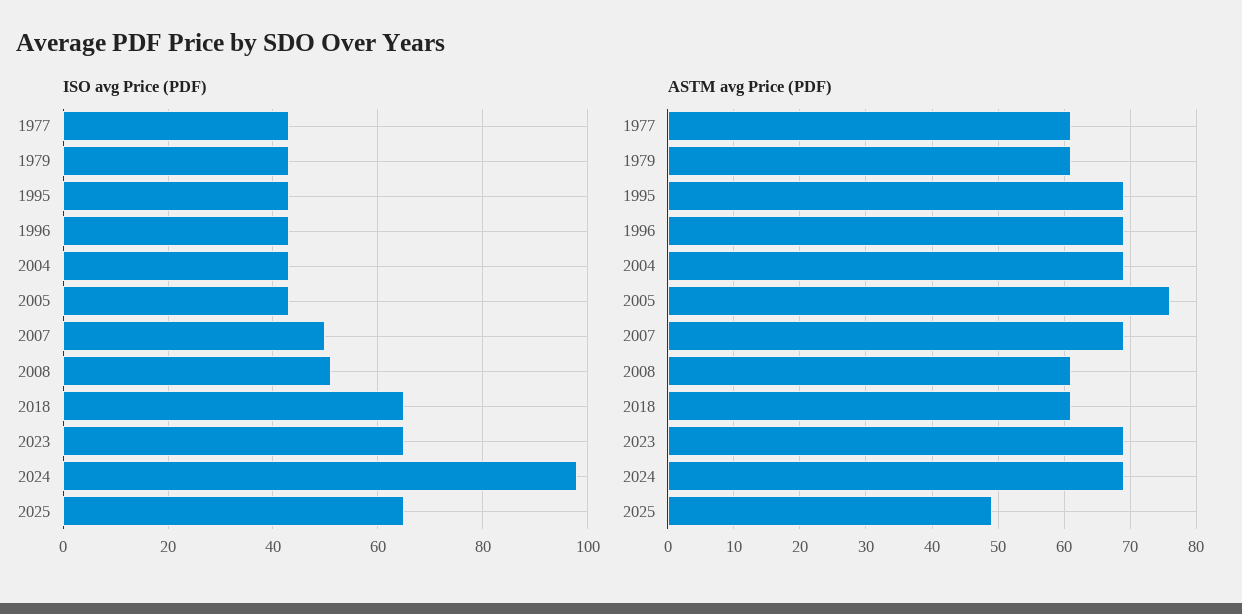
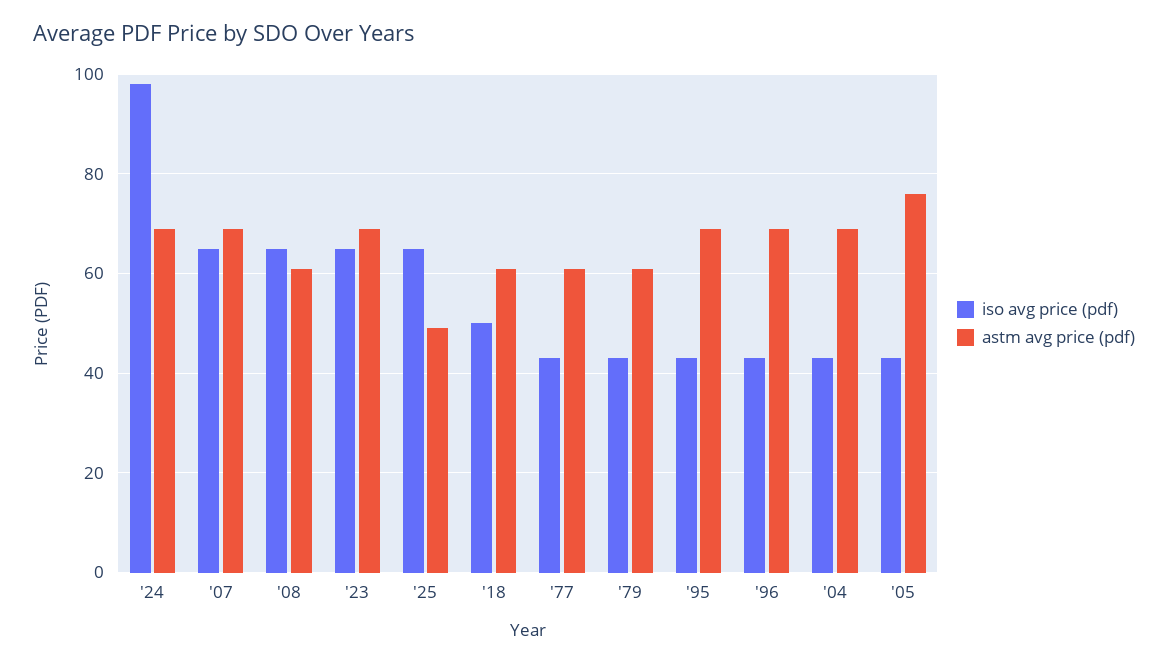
  {
    "ISO avg Price (PDF)": {
      "1977": 45,
      "1979": 45,
      "1995": 45,
      "1996": 45,
      "2004": 45,
      "2005": 45,
-     "2007": 50,
+     "2007": 65,
-     "2008": 50,
+     "2008": 65,
-     "2018": 65,
+     "2018": 50,
      "2023": 65,
      "2024": 100,
      "2025": 65
    },
    "ASTM avg Price (PDF)": {
      "1977": 61,
      "1979": 61,
      "1995": 69,
      "1996": 69,
      "2004": 69,
      "2005": 76,
      "2007": 69,
      "2008": 61,
      "2018": 61,
      "2023": 69,
      "2024": 69,
      "2025": 49
    }
  }

